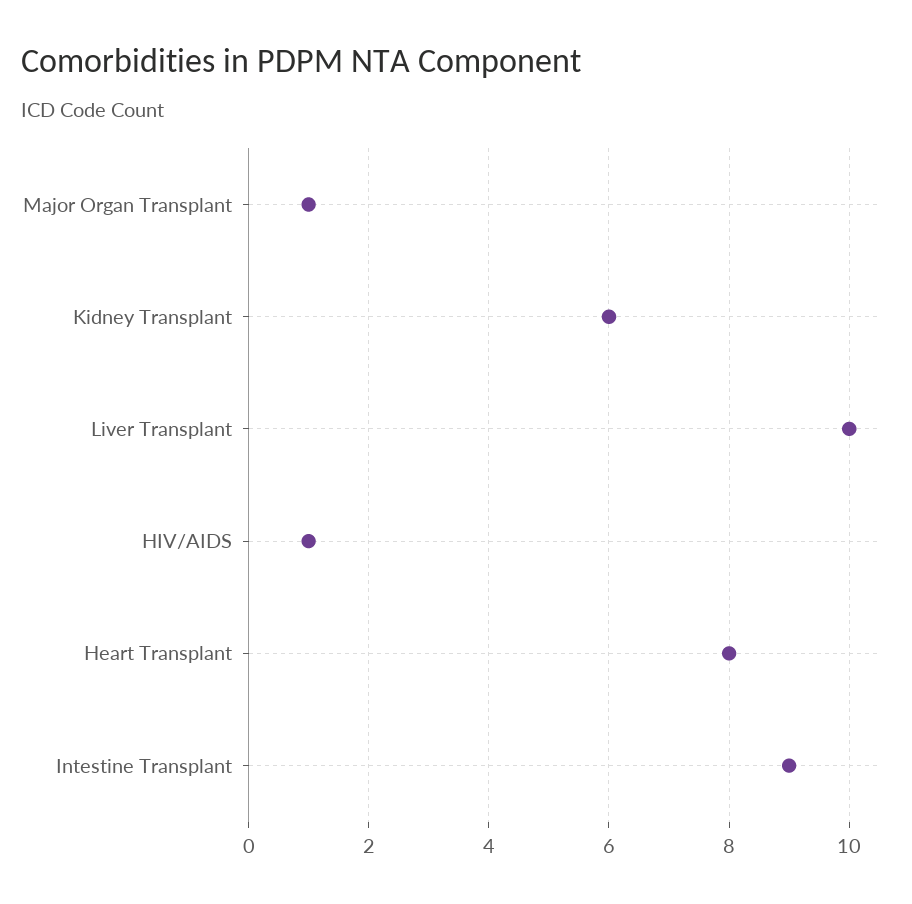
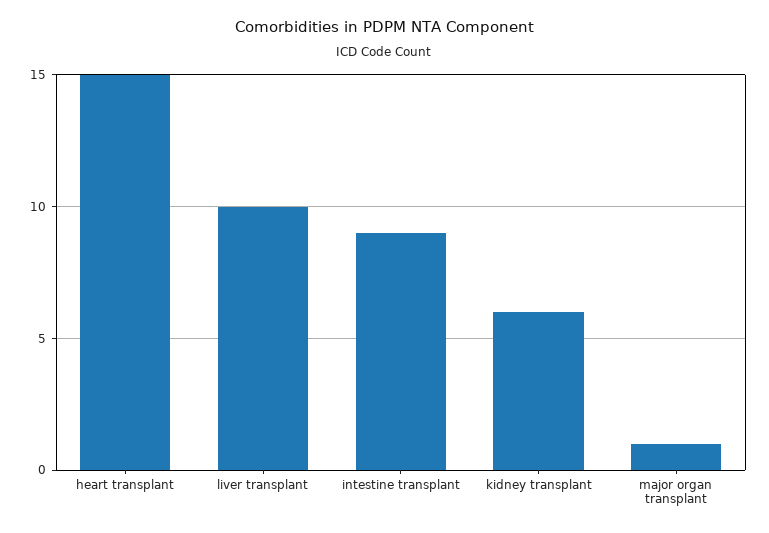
  {
    "Major Organ Transplant": 1,
    "Kidney Transplant": 6,
    "Liver Transplant": 10,
-   "HIV/AIDS": 1,
-   "Heart Transplant": 8,
+   "Heart Transplant": 15,
    "Intestine Transplant": 9
  }

